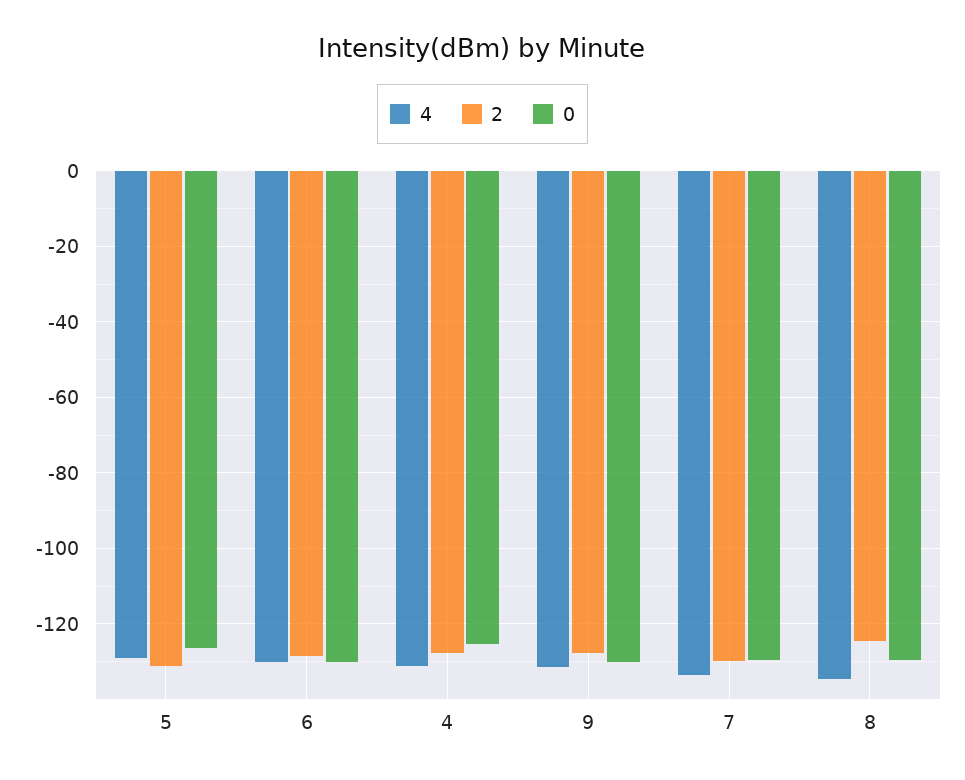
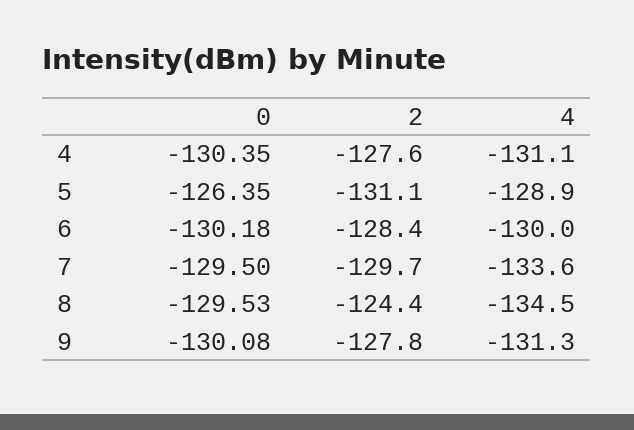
  {
    "4": {
      "5": -128.9,
      "6": -130,
      "4": -131.1,
      "9": -131.3,
      "7": -133.6,
      "8": -134.5
    },
    "2": {
      "5": -131.1,
      "6": -128.4,
      "4": -127.6,
      "9": -127.8,
      "7": -129.7,
      "8": -124.4
    },
    "0": {
      "5": -126.35,
      "6": -130.18,
-     "4": -126,
+     "4": -130.35,
      "9": -130.08,
      "7": -129.5,
      "8": -129.53
    }
  }

